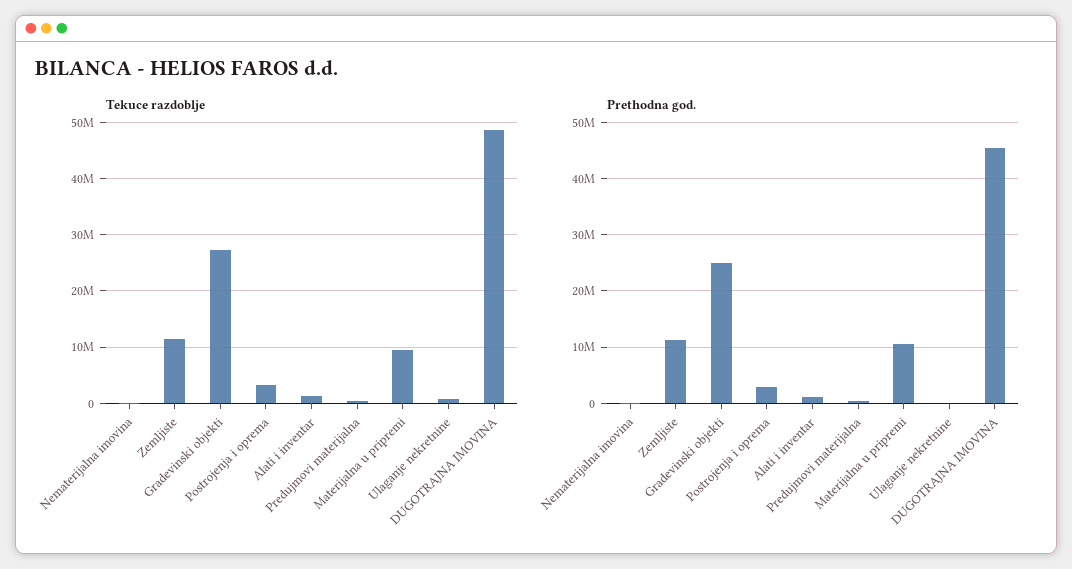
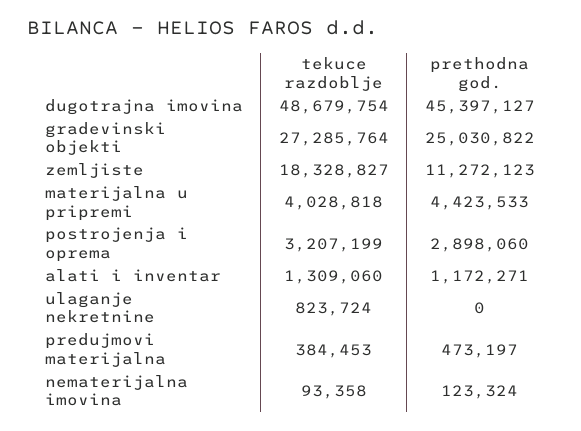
  {
    "Tekuce razdoblje": {
      "Nematerijalna imovina": 93358,
-     "Zemljiste": 12000000,
+     "Zemljiste": 18328827,
      "Gradevinski objekti": 27285764,
      "Postrojenja i oprema": 3207199,
      "Alati i inventar": 1309060,
      "Predujmovi materijalna": 384453,
-     "Materijalna u pripremi": 10000000,
+     "Materijalna u pripremi": 4028818,
      "Ulaganje nekretnine": 823724,
      "DUGOTRAJNA IMOVINA": 48679754
    },
    "Prethodna god.": {
      "Nematerijalna imovina": 123324,
      "Zemljiste": 11272123,
      "Gradevinski objekti": 25030822,
      "Postrojenja i oprema": 2898060,
      "Alati i inventar": 1172271,
      "Predujmovi materijalna": 473197,
-     "Materijalna u pripremi": 10000000,
+     "Materijalna u pripremi": 4423533,
      "Ulaganje nekretnine": 0,
      "DUGOTRAJNA IMOVINA": 45397127
    }
  }

